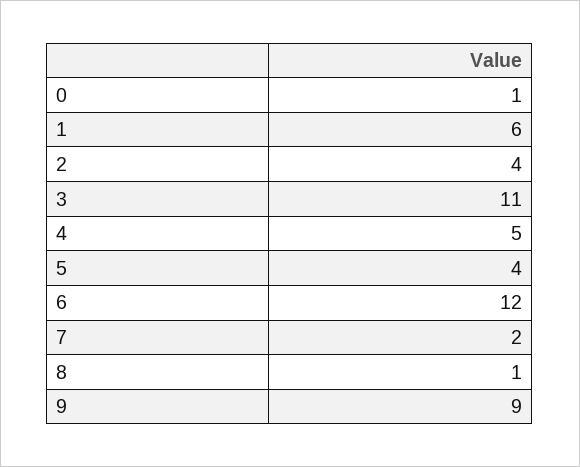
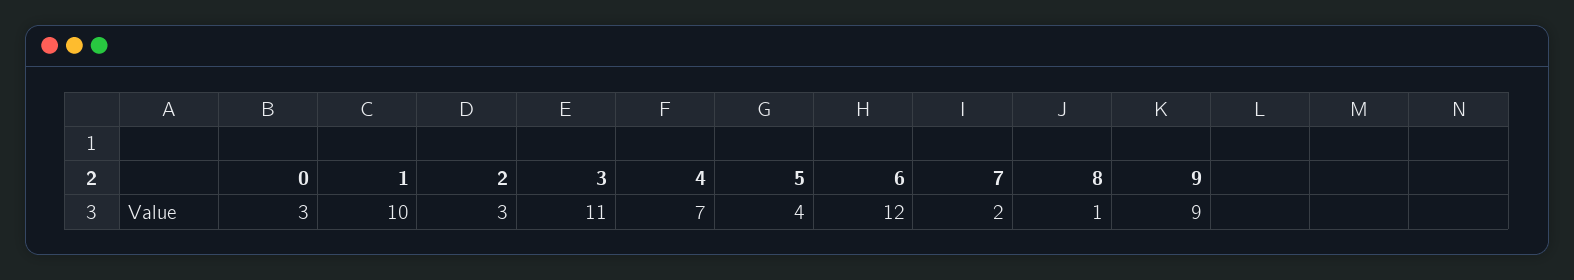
  {
-   "0": 1,
+   "0": 3,
-   "1": 6,
+   "1": 10,
-   "2": 4,
+   "2": 3,
    "3": 11,
-   "4": 5,
+   "4": 7,
    "5": 4,
    "6": 12,
    "7": 2,
    "8": 1,
    "9": 9
  }

